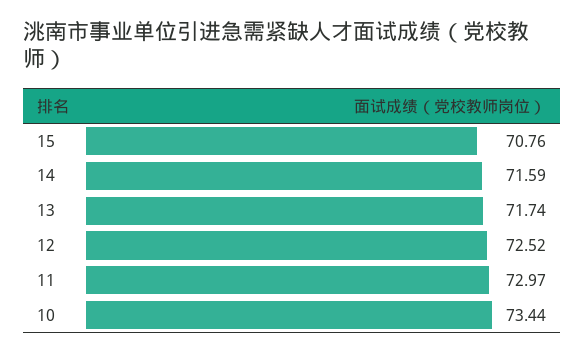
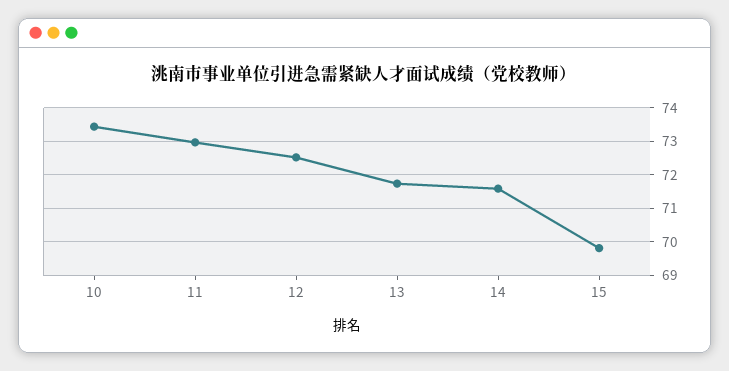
  {
-   "15": 70.76,
+   "15": 69.8,
    "14": 71.59,
    "13": 71.74,
    "12": 72.52,
    "11": 72.97,
    "10": 73.44
  }

